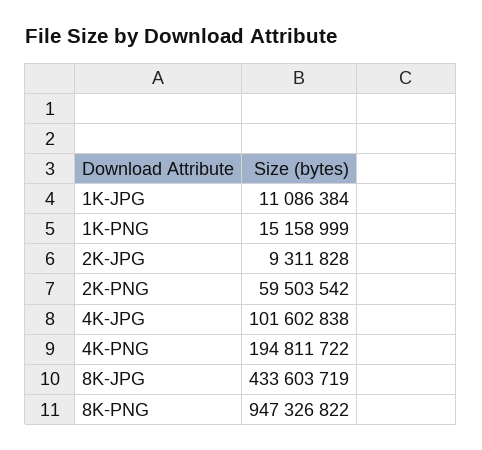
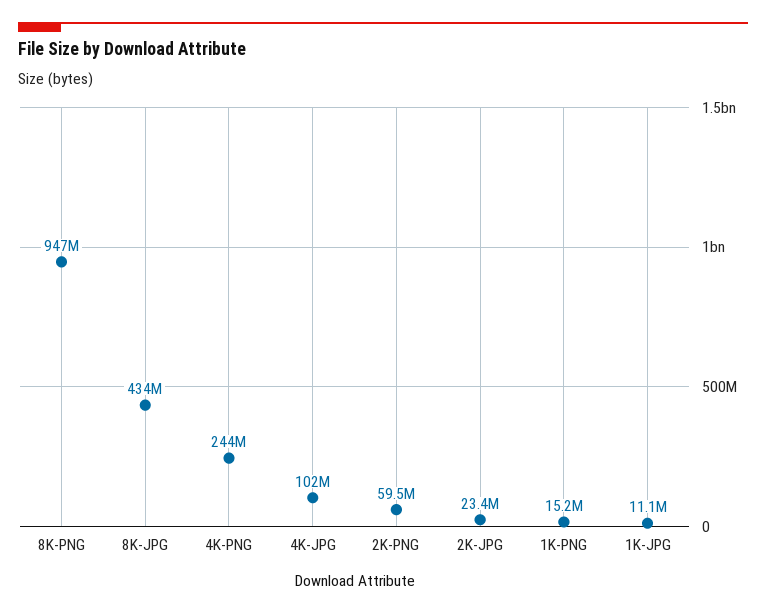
  {
    "1K-JPG": 11086384,
    "1K-PNG": 15158999,
-   "2K-JPG": 9311828,
+   "2K-JPG": 23400000,
    "2K-PNG": 59503542,
    "4K-JPG": 101602838,
-   "4K-PNG": 194811722,
+   "4K-PNG": 244000000,
    "8K-JPG": 433603719,
    "8K-PNG": 947326822
  }

